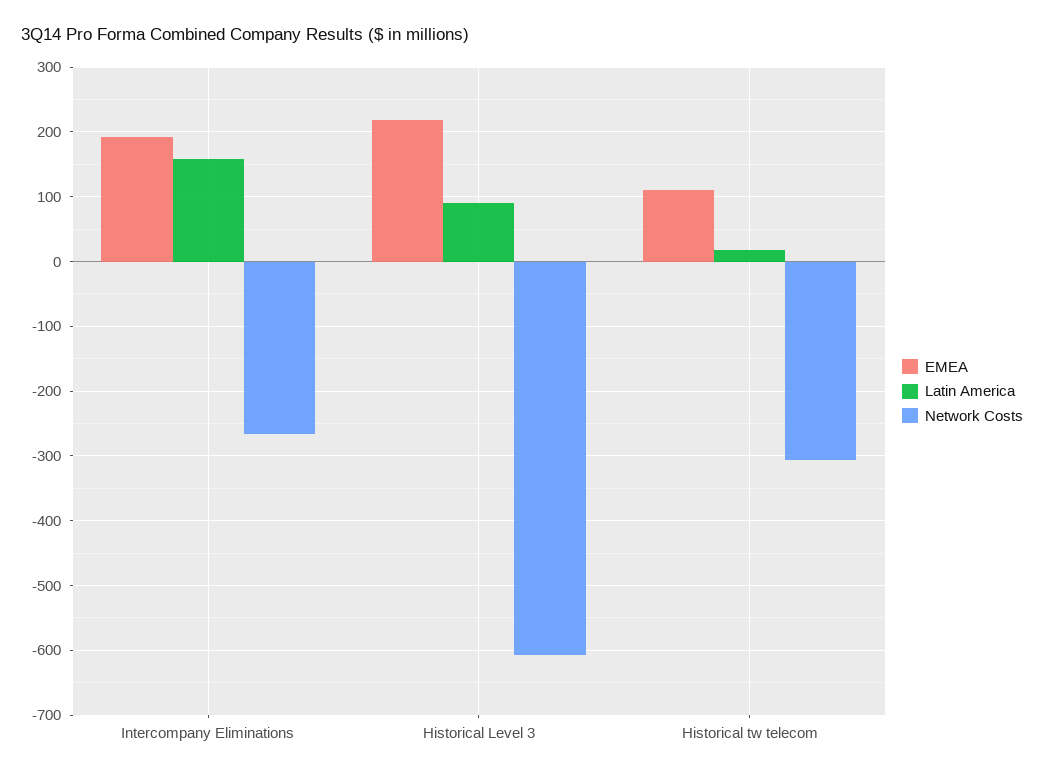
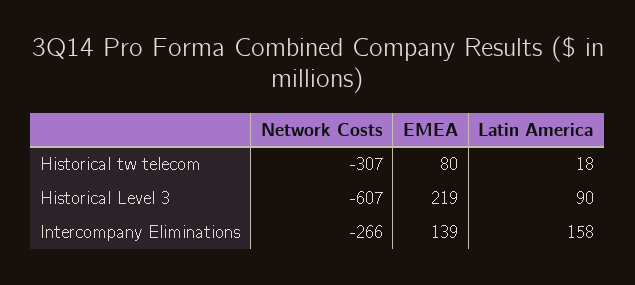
  {
    "EMEA": {
-     "Intercompany Eliminations": 190,
+     "Intercompany Eliminations": 139,
      "Historical Level 3": 219,
-     "Historical tw telecom": 110
+     "Historical tw telecom": 80
    },
    "Latin America": {
      "Intercompany Eliminations": 158,
      "Historical Level 3": 90,
      "Historical tw telecom": 18
    },
    "Network Costs": {
      "Intercompany Eliminations": -266,
      "Historical Level 3": -607,
      "Historical tw telecom": -307
    }
  }

